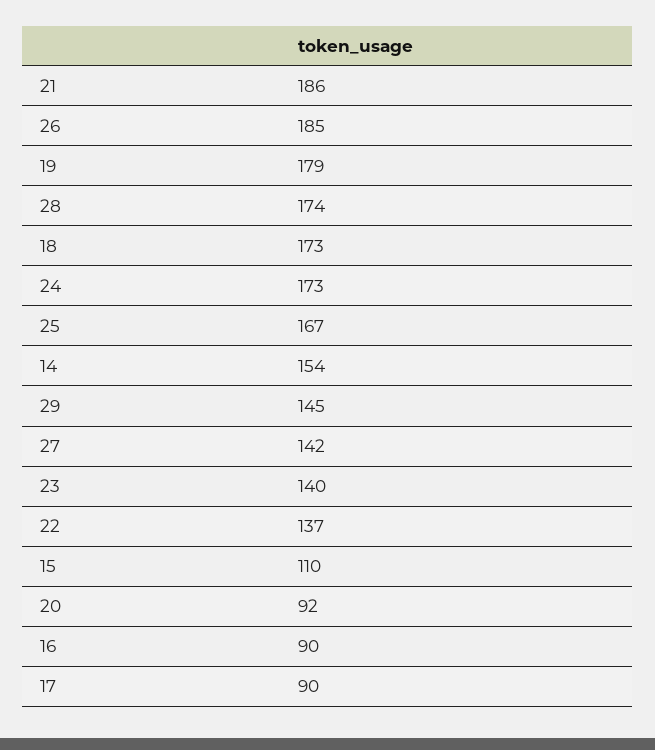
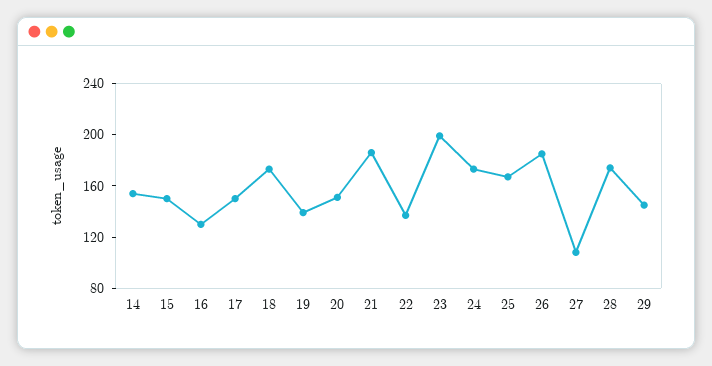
  {
    "21": 186,
    "26": 185,
-   "19": 179,
+   "19": 140,
    "28": 174,
    "18": 173,
    "24": 173,
    "25": 167,
    "14": 154,
    "29": 145,
-   "27": 142,
+   "27": 110,
-   "23": 140,
+   "23": 200,
    "22": 137,
-   "15": 110,
+   "15": 150,
-   "20": 92,
+   "20": 150,
-   "16": 90,
+   "16": 130,
-   "17": 90
+   "17": 150
  }

